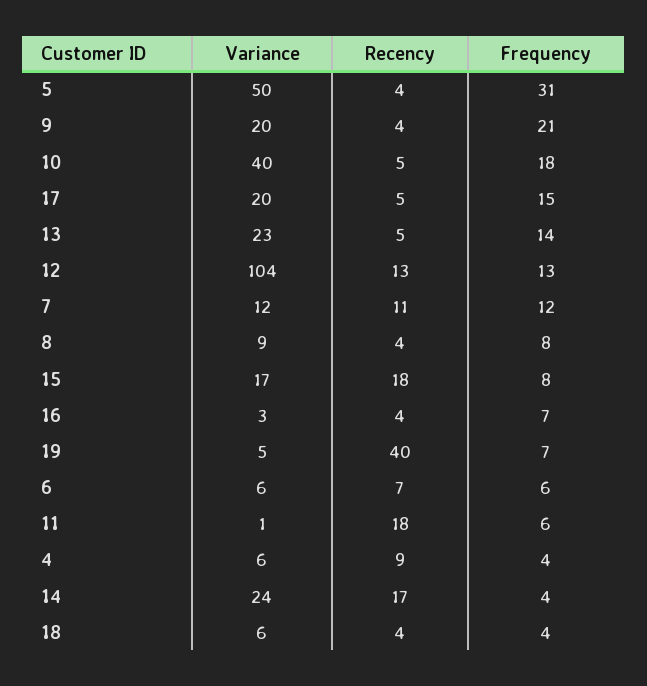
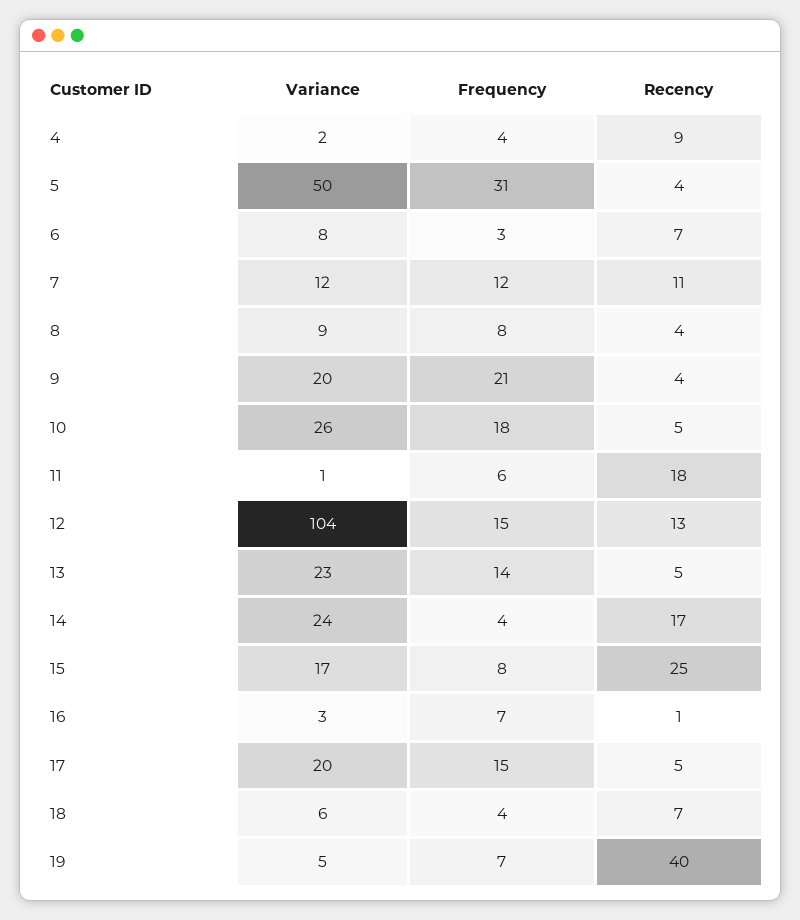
  {
    "Variance": {
      "5": 50,
      "9": 20,
-     "10": 40,
+     "10": 26,
      "17": 20,
      "13": 23,
      "12": 104,
      "7": 12,
      "8": 9,
      "15": 17,
      "16": 3,
      "19": 5,
-     "6": 6,
+     "6": 8,
      "11": 1,
-     "4": 6,
+     "4": 2,
      "14": 24,
      "18": 6
    },
    "Recency": {
      "5": 4,
      "9": 4,
      "10": 5,
      "17": 5,
      "13": 5,
      "12": 13,
      "7": 11,
      "8": 4,
-     "15": 18,
+     "15": 25,
-     "16": 4,
+     "16": 1,
      "19": 40,
      "6": 7,
      "11": 18,
      "4": 9,
      "14": 17,
-     "18": 4
+     "18": 7
    },
    "Frequency": {
      "5": 31,
      "9": 21,
      "10": 18,
      "17": 15,
      "13": 14,
-     "12": 13,
+     "12": 15,
      "7": 12,
      "8": 8,
      "15": 8,
      "16": 7,
      "19": 7,
-     "6": 6,
+     "6": 3,
      "11": 6,
      "4": 4,
      "14": 4,
      "18": 4
    }
  }

